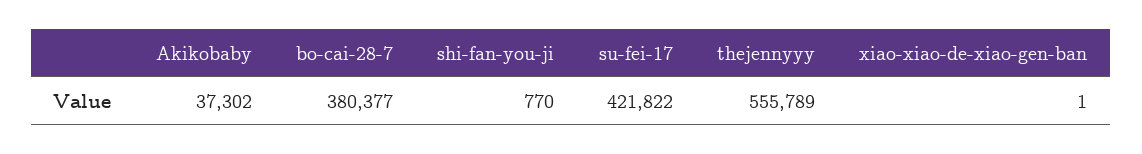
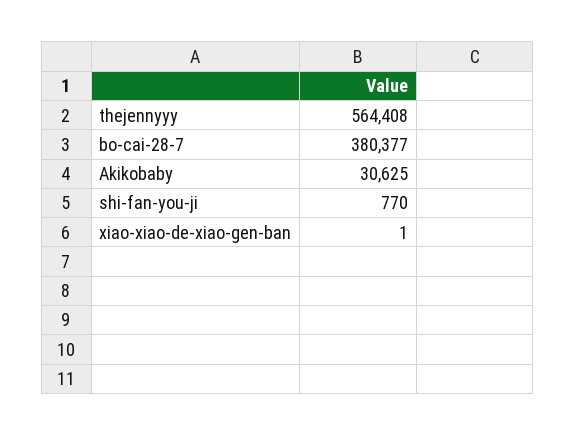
  {
-   "Akikobaby": 37302,
+   "Akikobaby": 30625,
    "bo-cai-28-7": 380377,
    "shi-fan-you-ji": 770,
-   "su-fei-17": 421822,
-   "thejennyyy": 555789,
+   "thejennyyy": 564408,
    "xiao-xiao-de-xiao-gen-ban": 1
  }

